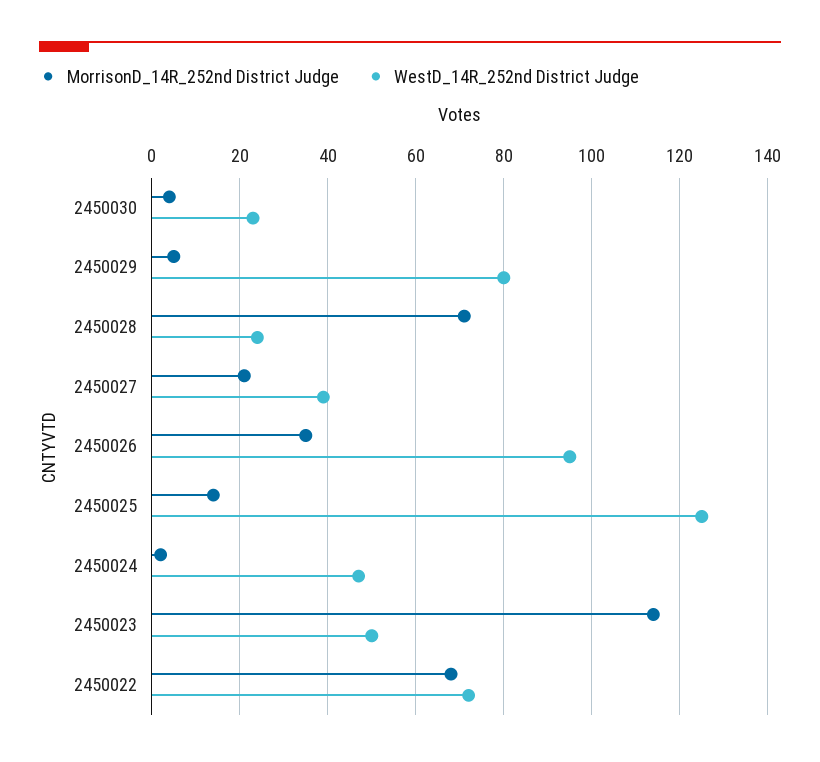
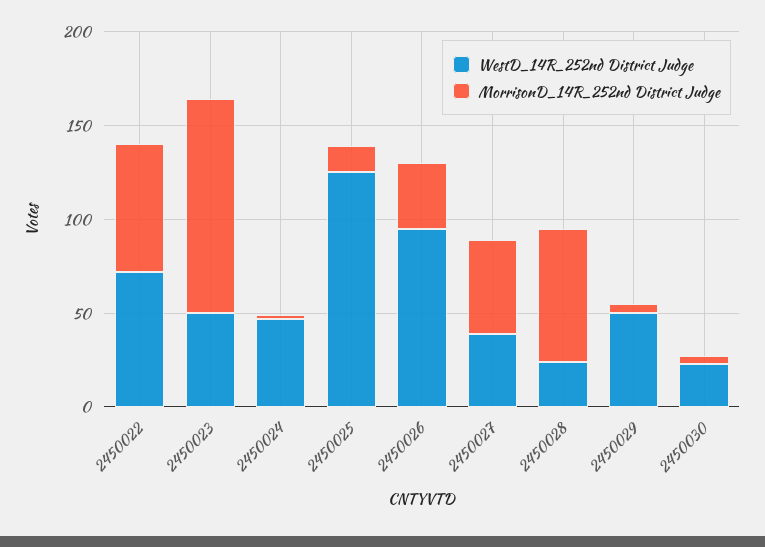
  {
    "MorrisonD_14R_252nd District Judge": {
      "2450030": 5,
      "2450029": 5,
      "2450028": 70,
-     "2450027": 20,
+     "2450027": 50,
      "2450026": 35,
      "2450025": 15,
      "2450024": 0,
      "2450023": 115,
      "2450022": 70
    },
    "WestD_14R_252nd District Judge": {
      "2450030": 25,
-     "2450029": 80,
+     "2450029": 50,
      "2450028": 25,
      "2450027": 40,
      "2450026": 95,
      "2450025": 125,
      "2450024": 45,
      "2450023": 50,
      "2450022": 70
    }
  }

